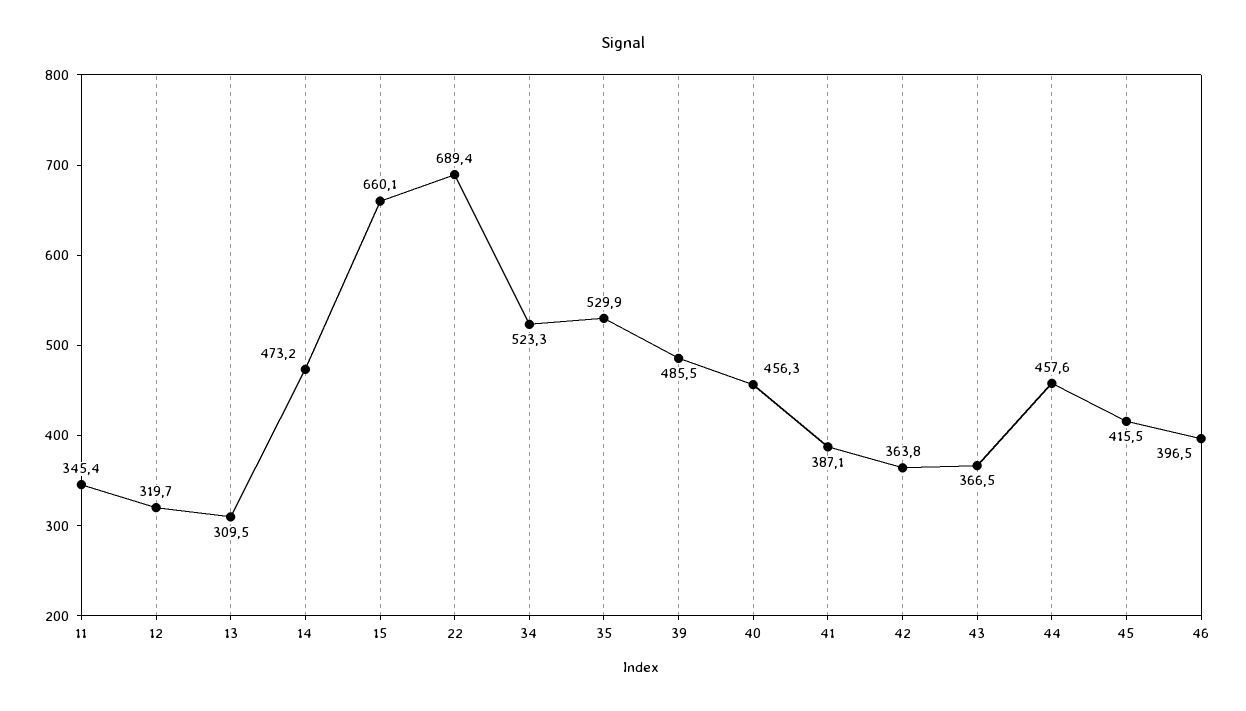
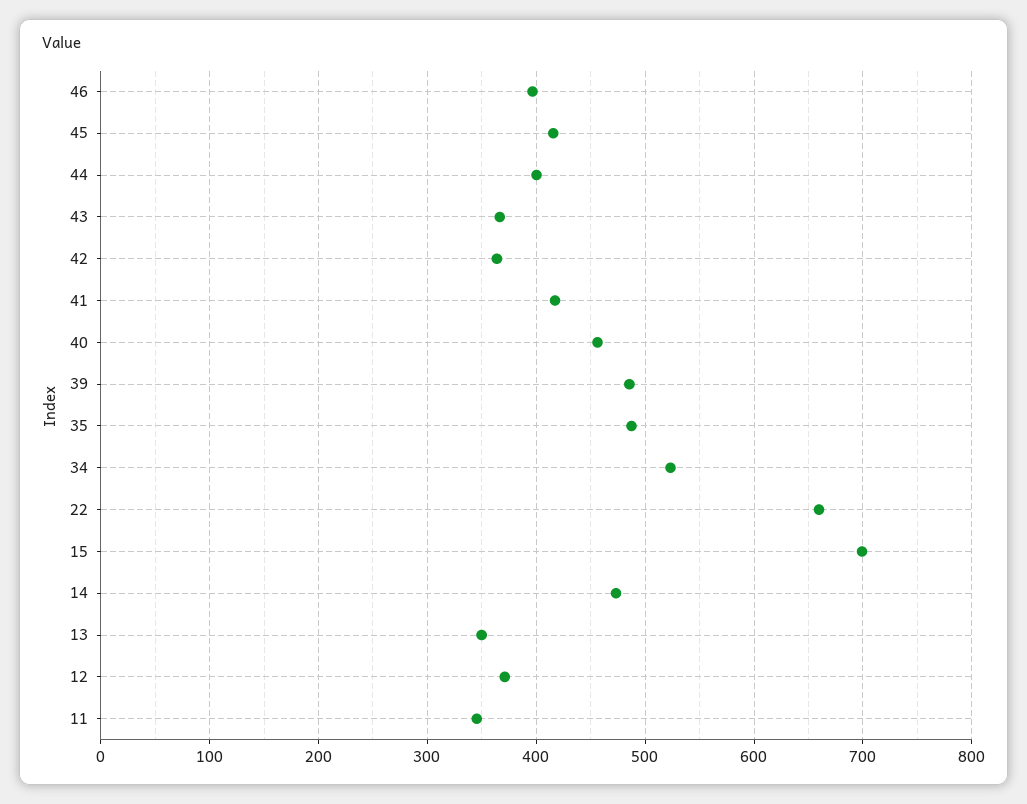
  {
    "11": 345.4,
-   "12": 319.7,
+   "12": 370,
-   "13": 309.5,
+   "13": 350,
    "14": 473.2,
-   "15": 660.1,
+   "15": 700,
-   "22": 689.4,
+   "22": 660,
    "34": 523.3,
-   "35": 529.9,
+   "35": 490,
    "39": 485.5,
    "40": 456.3,
-   "41": 387.1,
+   "41": 420,
    "42": 363.8,
    "43": 366.5,
-   "44": 457.6,
+   "44": 400,
    "45": 415.5,
    "46": 396.5
  }

